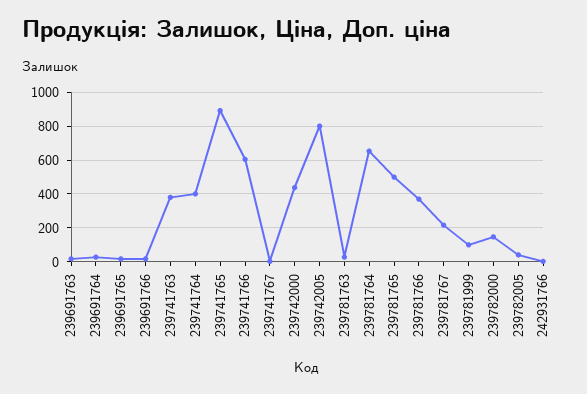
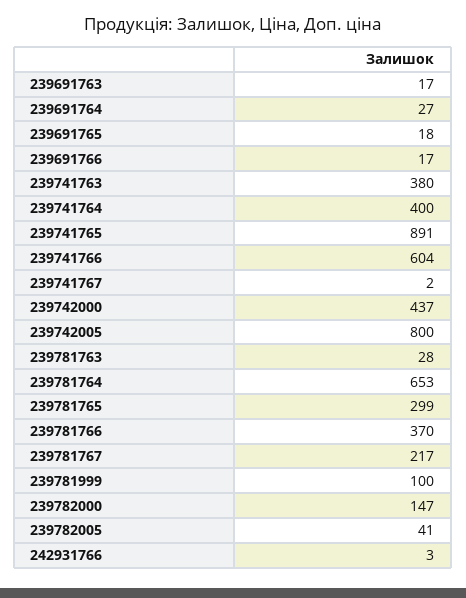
  {
    "239691763": 17,
    "239691764": 27,
    "239691765": 18,
    "239691766": 17,
    "239741763": 380,
    "239741764": 400,
    "239741765": 891,
    "239741766": 604,
    "239741767": 2,
    "239742000": 437,
    "239742005": 800,
    "239781763": 28,
    "239781764": 653,
-   "239781765": 500,
+   "239781765": 299,
    "239781766": 370,
    "239781767": 217,
    "239781999": 100,
    "239782000": 147,
    "239782005": 41,
    "242931766": 3
  }

